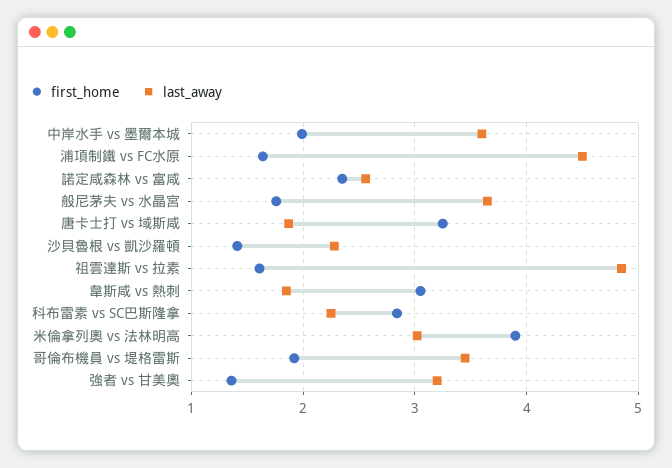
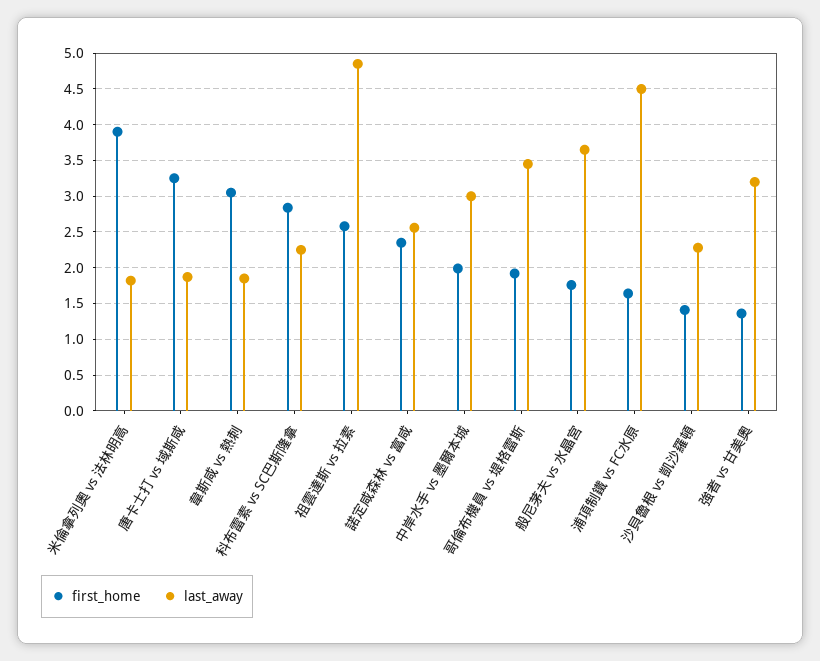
  {
    "first_home": {
      "中岸水手 vs 墨爾本城": 2,
      "浦項制鐵 vs FC水原": 1.6,
      "諾定咸森林 vs 富咸": 2.4,
      "般尼茅夫 vs 水晶宮": 1.8,
      "唐卡士打 vs 域斯咸": 3.3,
      "沙貝魯根 vs 凱沙羅頓": 1.4,
-     "祖雲達斯 vs 拉素": 1.6,
+     "祖雲達斯 vs 拉素": 2.6,
      "韋斯咸 vs 熱刺": 3.1,
      "科布雷素 vs SC巴斯隆拿": 2.8,
      "米倫拿列奧 vs 法林明高": 3.9,
      "哥倫布機員 vs 堤格雷斯": 1.9,
      "強者 vs 甘美奧": 1.4
    },
    "last_away": {
-     "中岸水手 vs 墨爾本城": 3.6,
+     "中岸水手 vs 墨爾本城": 3,
      "浦項制鐵 vs FC水原": 4.5,
      "諾定咸森林 vs 富咸": 2.6,
      "般尼茅夫 vs 水晶宮": 3.7,
      "唐卡士打 vs 域斯咸": 1.9,
      "沙貝魯根 vs 凱沙羅頓": 2.3,
      "祖雲達斯 vs 拉素": 4.9,
      "韋斯咸 vs 熱刺": 1.9,
      "科布雷素 vs SC巴斯隆拿": 2.3,
-     "米倫拿列奧 vs 法林明高": 3,
+     "米倫拿列奧 vs 法林明高": 1.8,
      "哥倫布機員 vs 堤格雷斯": 3.5,
      "強者 vs 甘美奧": 3.2
    }
  }

